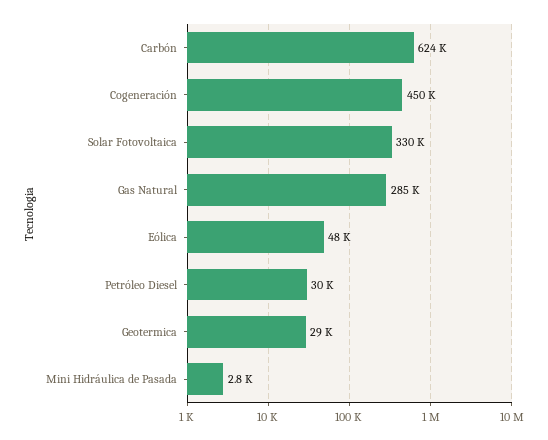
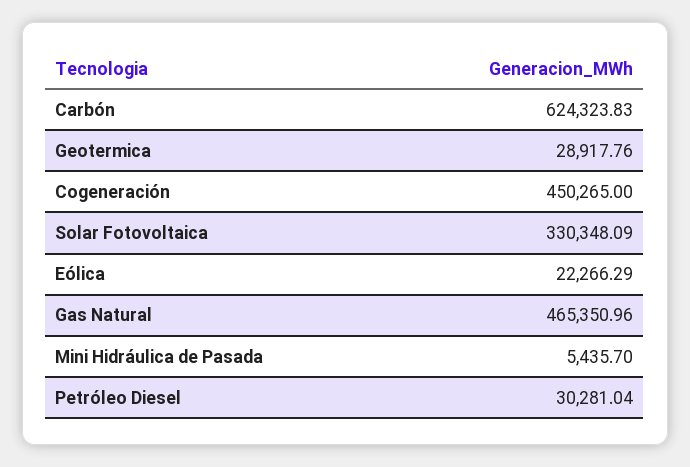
  {
    "Carbón": 624323.83,
    "Cogeneración": 450265,
    "Solar Fotovoltaica": 330348.09,
-   "Gas Natural": 285000,
+   "Gas Natural": 465350.96,
-   "Eólica": 48000,
+   "Eólica": 22266.29,
    "Petróleo Diesel": 30281.04,
    "Geotermica": 28917.76,
-   "Mini Hidráulica de Pasada": 2800
+   "Mini Hidráulica de Pasada": 5435.7
  }

